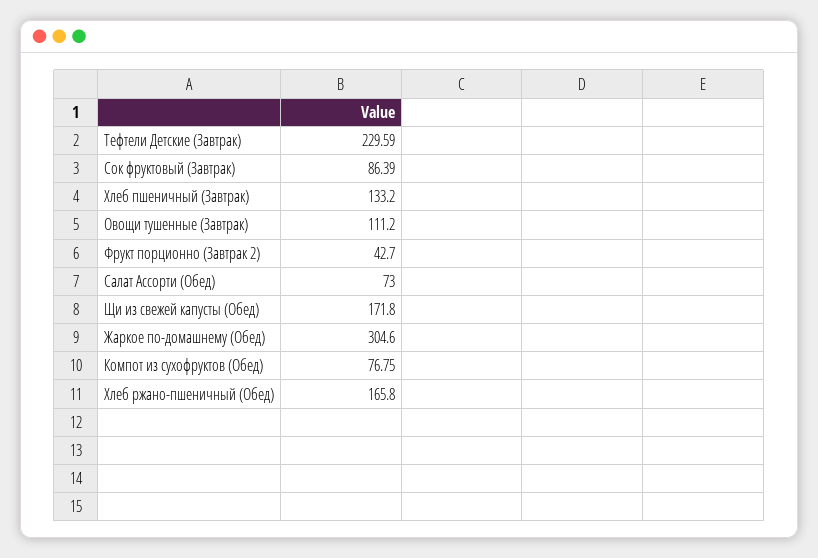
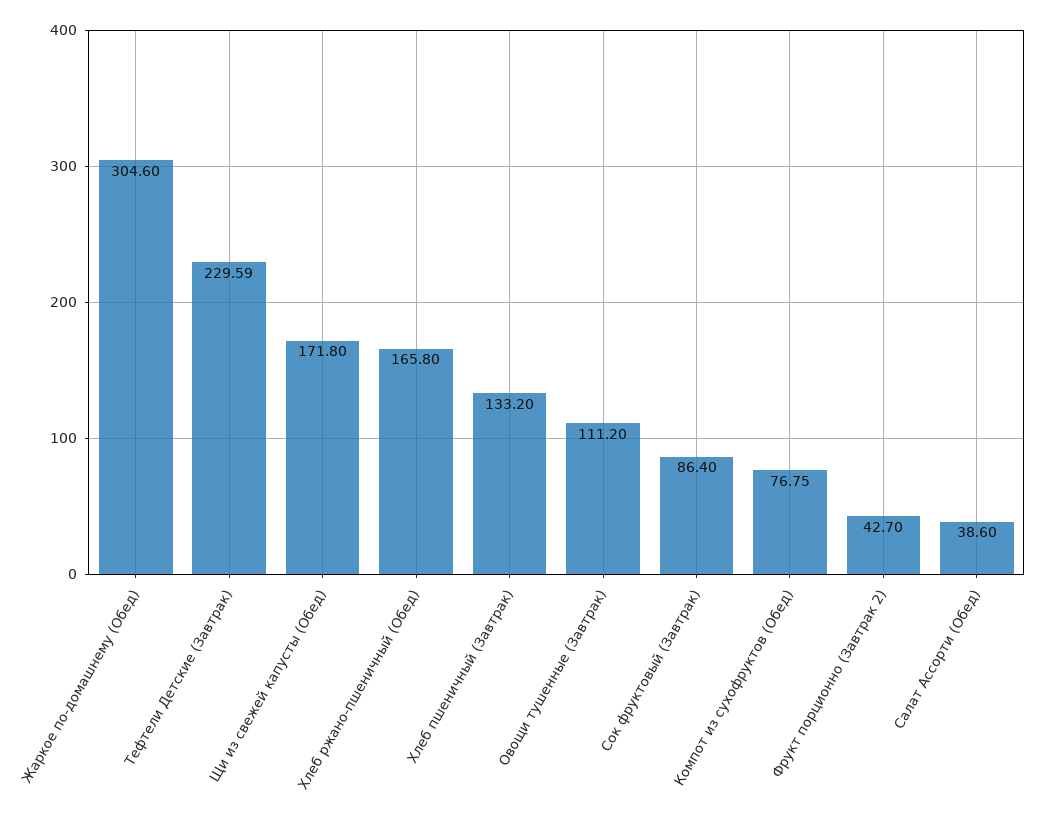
  {
    "Тефтели Детские (Завтрак)": 229.59,
-   "Сок фруктовый (Завтрак)": 86.39,
+   "Сок фруктовый (Завтрак)": 86.4,
    "Хлеб пшеничный (Завтрак)": 133.2,
    "Овощи тушенные (Завтрак)": 111.2,
    "Фрукт порционно (Завтрак 2)": 42.7,
-   "Салат Ассорти (Обед)": 73,
+   "Салат Ассорти (Обед)": 38.6,
    "Щи из свежей капусты (Обед)": 171.8,
    "Жаркое по-домашнему (Обед)": 304.6,
    "Компот из сухофруктов (Обед)": 76.75,
    "Хлеб ржано-пшеничный (Обед)": 165.8
  }

